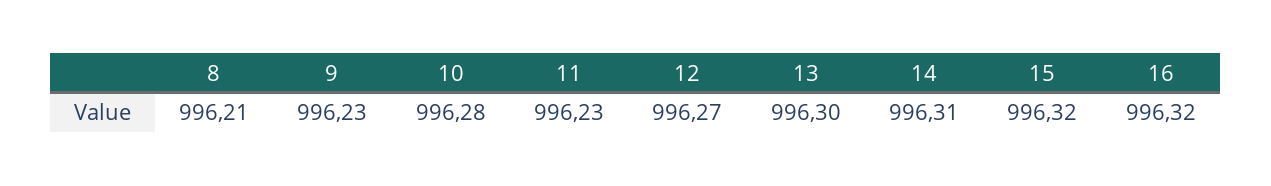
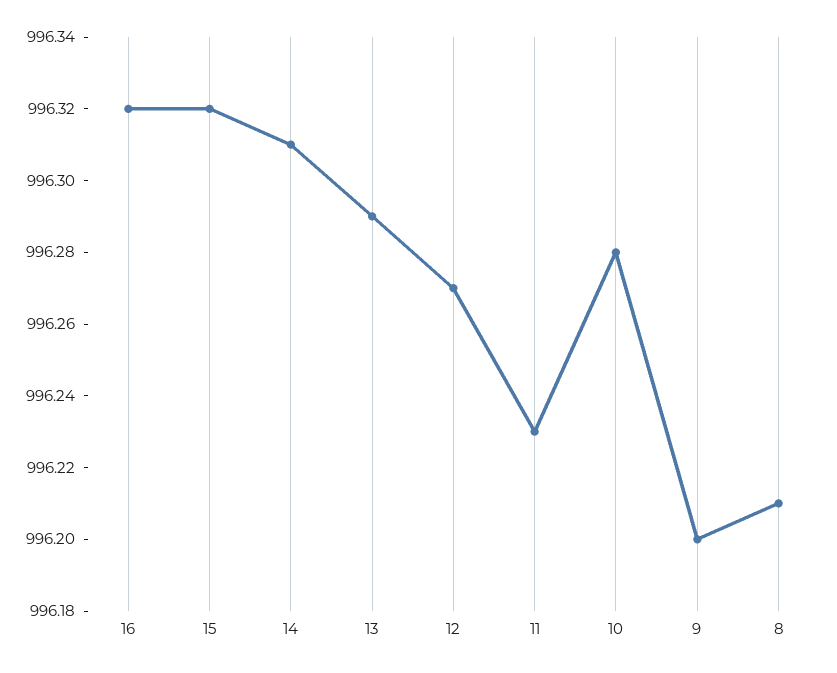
  {
    "8": 996.21,
-   "9": 996.23,
+   "9": 996.2,
    "10": 996.28,
    "11": 996.23,
    "12": 996.27,
-   "13": 996.3,
+   "13": 996.29,
    "14": 996.31,
    "15": 996.32,
    "16": 996.32
  }

